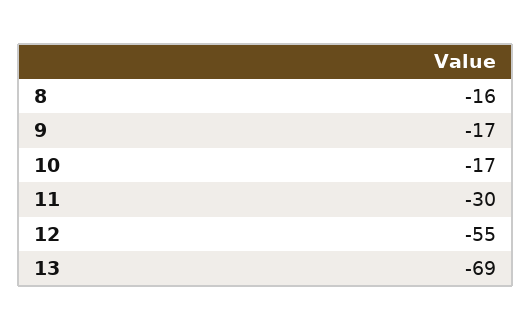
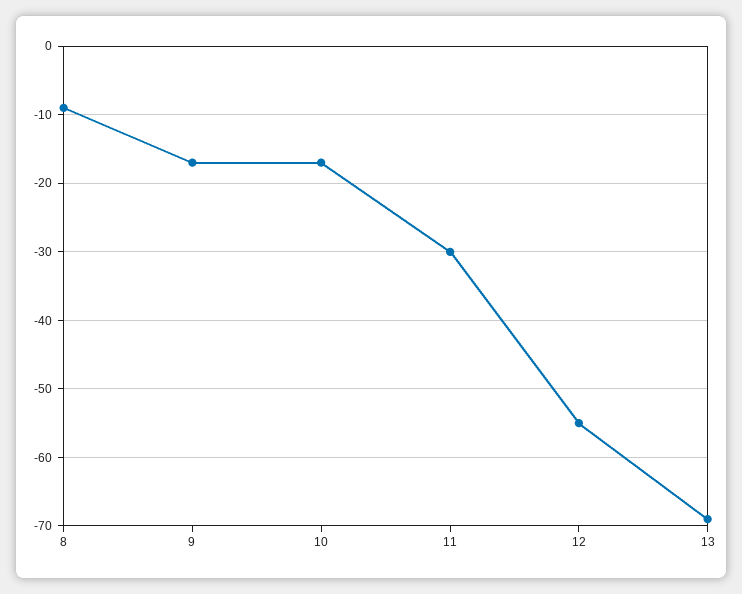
  {
-   "8": -16,
+   "8": -9,
    "9": -17,
    "10": -17,
    "11": -30,
    "12": -55,
    "13": -69
  }

